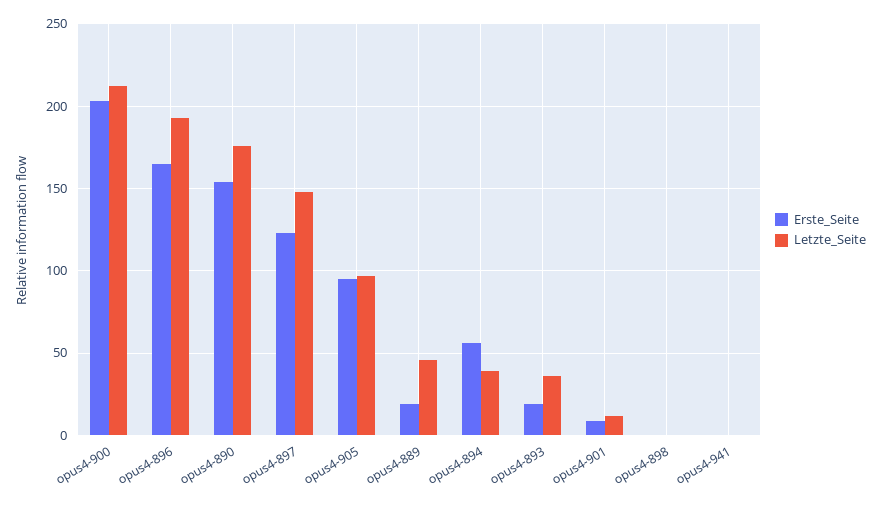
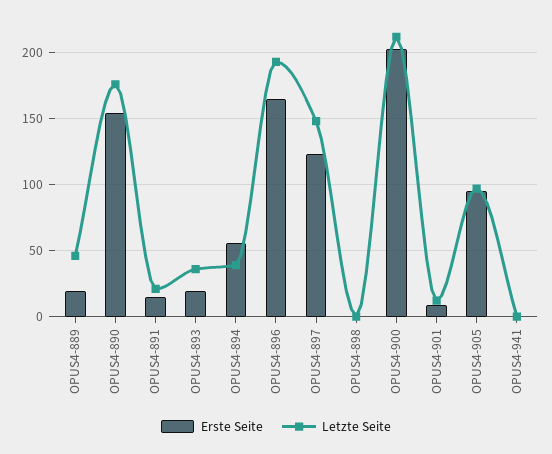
  {
    "Erste_Seite": {
      "opus4-900": 205,
      "opus4-896": 165,
      "opus4-890": 155,
      "opus4-897": 125,
      "opus4-905": 95,
      "opus4-889": 20,
      "opus4-894": 55,
      "opus4-893": 20,
      "opus4-901": 10,
      "opus4-898": 0,
-     "opus4-941": 0
+     "opus4-941": 0,
+     "OPUS4-891": 15
    },
    "Letzte_Seite": {
      "opus4-900": 210,
      "opus4-896": 195,
      "opus4-890": 175,
      "opus4-897": 150,
      "opus4-905": 95,
      "opus4-889": 45,
      "opus4-894": 40,
      "opus4-893": 35,
      "opus4-901": 10,
      "opus4-898": 0,
-     "opus4-941": 0
+     "opus4-941": 0,
+     "OPUS4-891": 20
    }
  }

